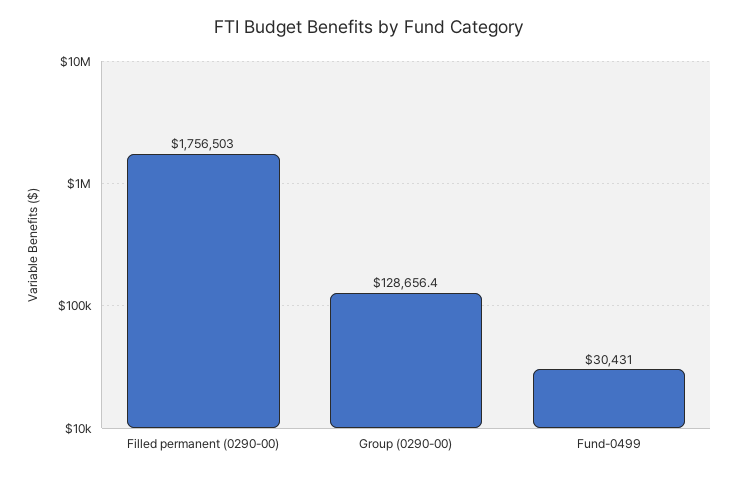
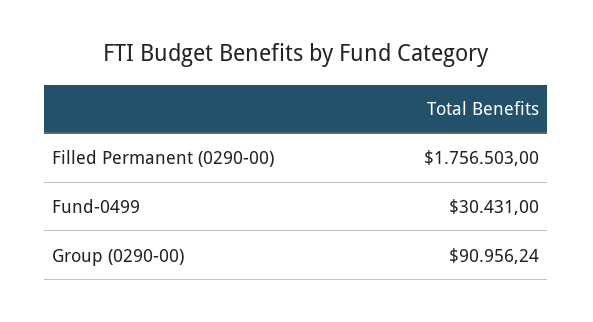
  {
    "Filled permanent (0290-00)": 1756503,
-   "Group (0290-00)": 128656.4,
+   "Group (0290-00)": 90956.24,
    "Fund-0499": 30431
  }

